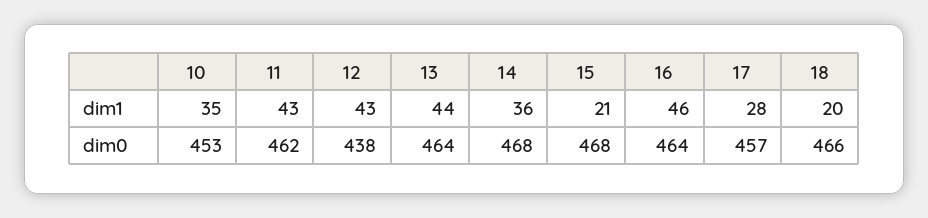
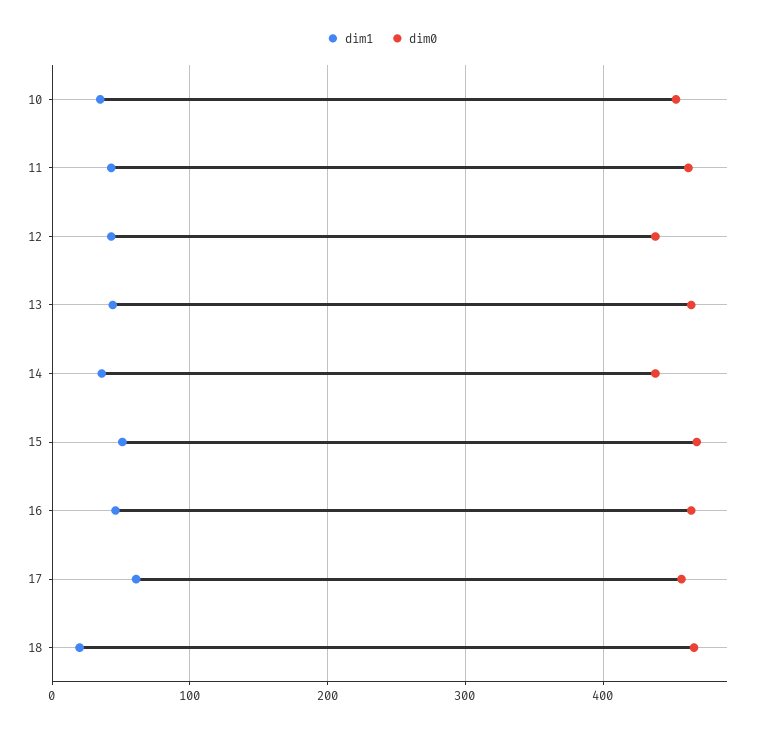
  {
    "dim1": {
      "10": 35,
      "11": 43,
      "12": 43,
      "13": 44,
      "14": 36,
-     "15": 21,
+     "15": 50,
      "16": 46,
-     "17": 28,
+     "17": 60,
      "18": 20
    },
    "dim0": {
      "10": 453,
      "11": 462,
      "12": 438,
      "13": 464,
-     "14": 468,
+     "14": 440,
      "15": 468,
      "16": 464,
      "17": 457,
      "18": 466
    }
  }

